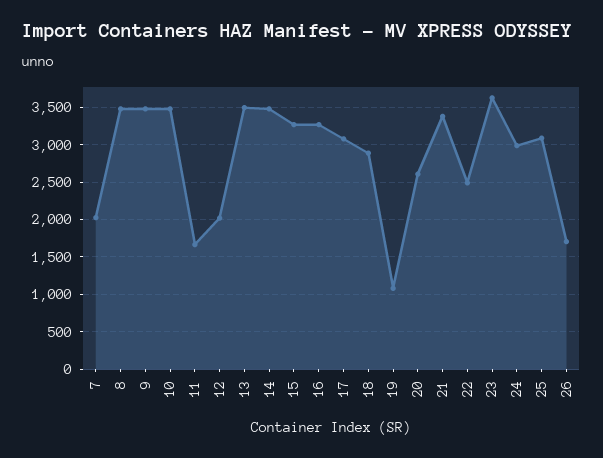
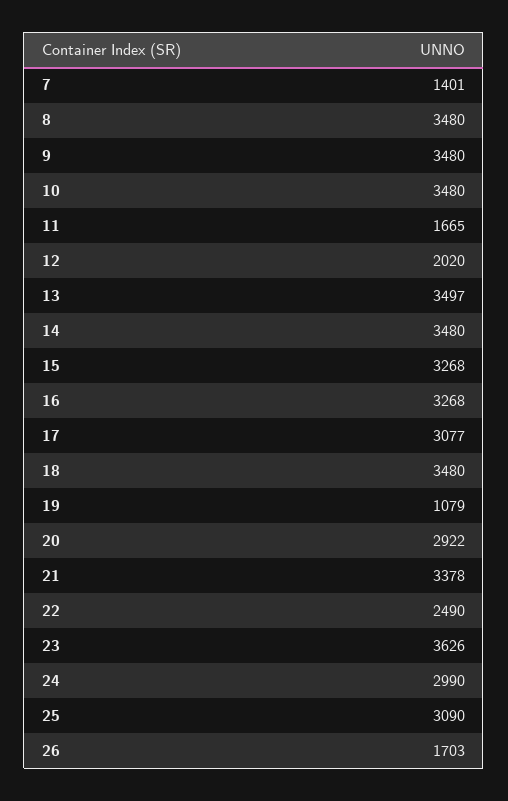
  {
-   "7": 2000,
+   "7": 1401,
    "8": 3480,
    "9": 3480,
    "10": 3480,
    "11": 1665,
    "12": 2020,
    "13": 3497,
    "14": 3480,
    "15": 3268,
    "16": 3268,
    "17": 3077,
-   "18": 2900,
+   "18": 3480,
    "19": 1079,
-   "20": 2600,
+   "20": 2922,
    "21": 3378,
    "22": 2490,
    "23": 3626,
    "24": 2990,
    "25": 3090,
    "26": 1703
  }

